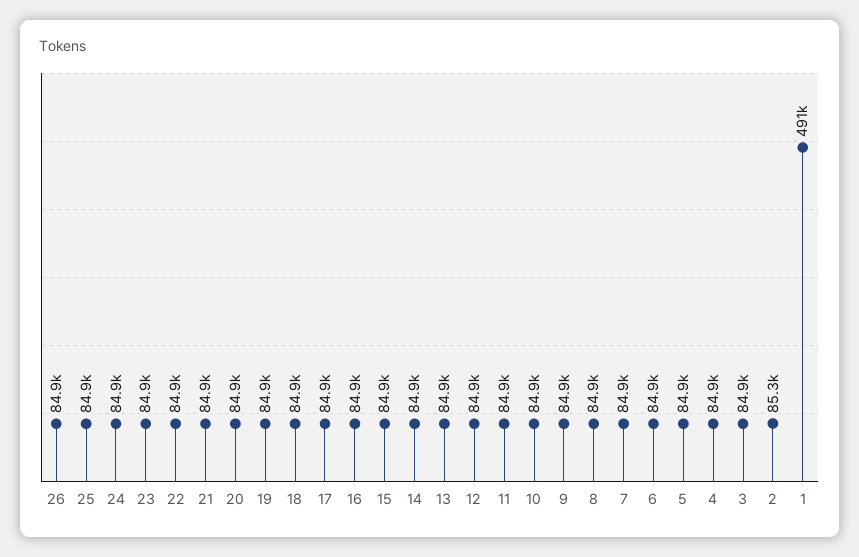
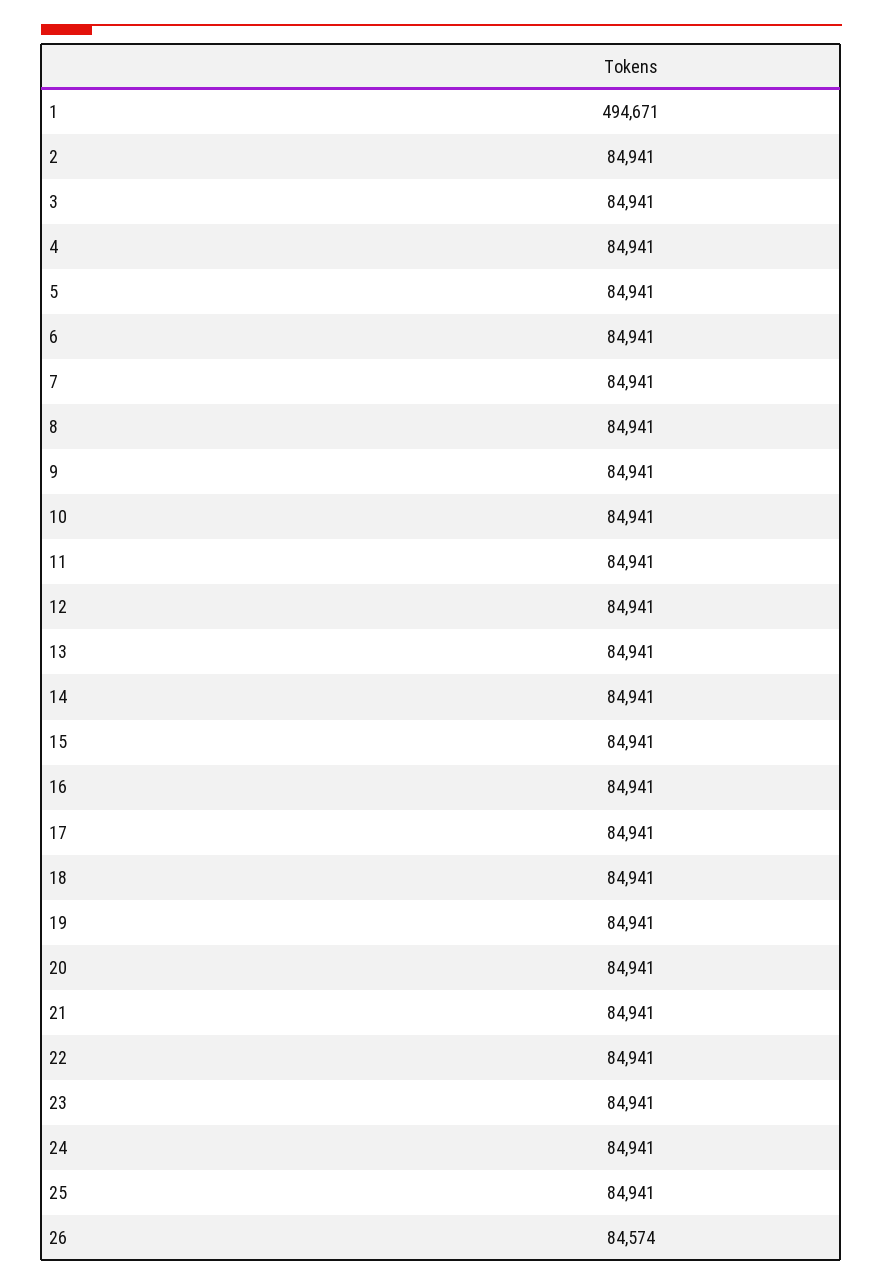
  {
-   "26": 84900,
+   "26": 84574,
    "25": 84941,
    "24": 84941,
    "23": 84941,
    "22": 84941,
    "21": 84941,
    "20": 84941,
    "19": 84941,
    "18": 84941,
    "17": 84941,
    "16": 84941,
    "15": 84941,
    "14": 84941,
    "13": 84941,
    "12": 84941,
    "11": 84941,
    "10": 84941,
    "9": 84941,
    "8": 84941,
    "7": 84941,
    "6": 84941,
    "5": 84941,
    "4": 84941,
    "3": 84941,
-   "2": 85300,
+   "2": 84941,
-   "1": 491000
+   "1": 494671
  }

